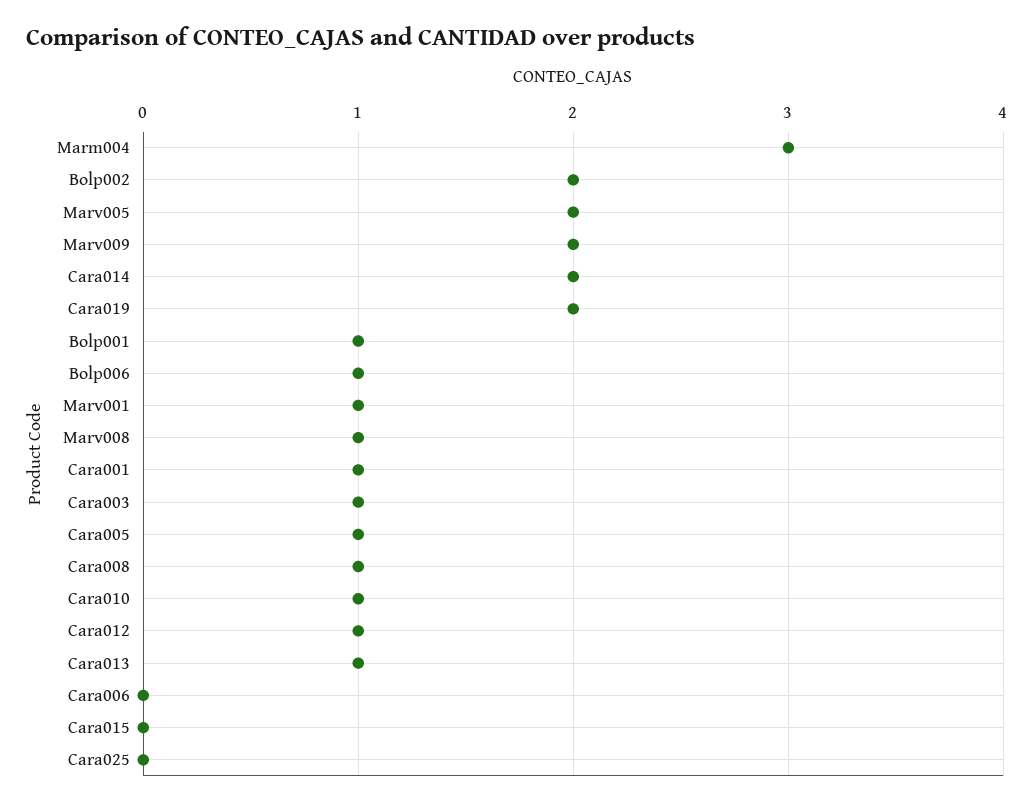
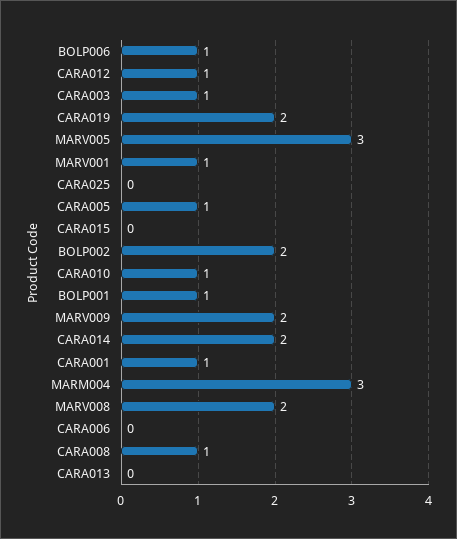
  {
    "Marm004": 3,
    "Bolp002": 2,
-   "Marv005": 2,
+   "Marv005": 3,
    "Marv009": 2,
    "Cara014": 2,
    "Cara019": 2,
    "Bolp001": 1,
    "Bolp006": 1,
    "Marv001": 1,
-   "Marv008": 1,
+   "Marv008": 2,
    "Cara001": 1,
    "Cara003": 1,
    "Cara005": 1,
    "Cara008": 1,
    "Cara010": 1,
    "Cara012": 1,
-   "Cara013": 1,
+   "Cara013": 0,
    "Cara006": 0,
    "Cara015": 0,
    "Cara025": 0
  }

